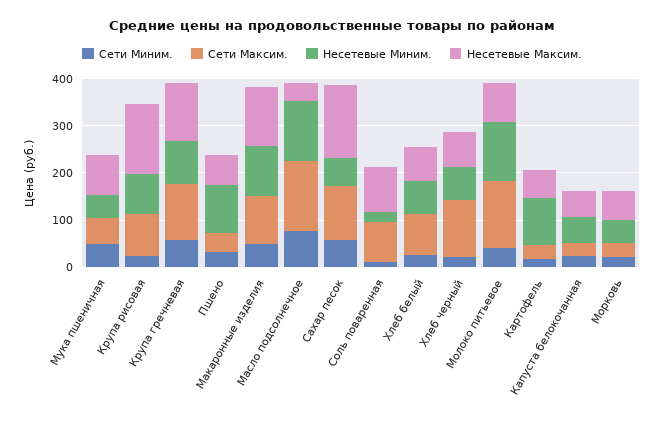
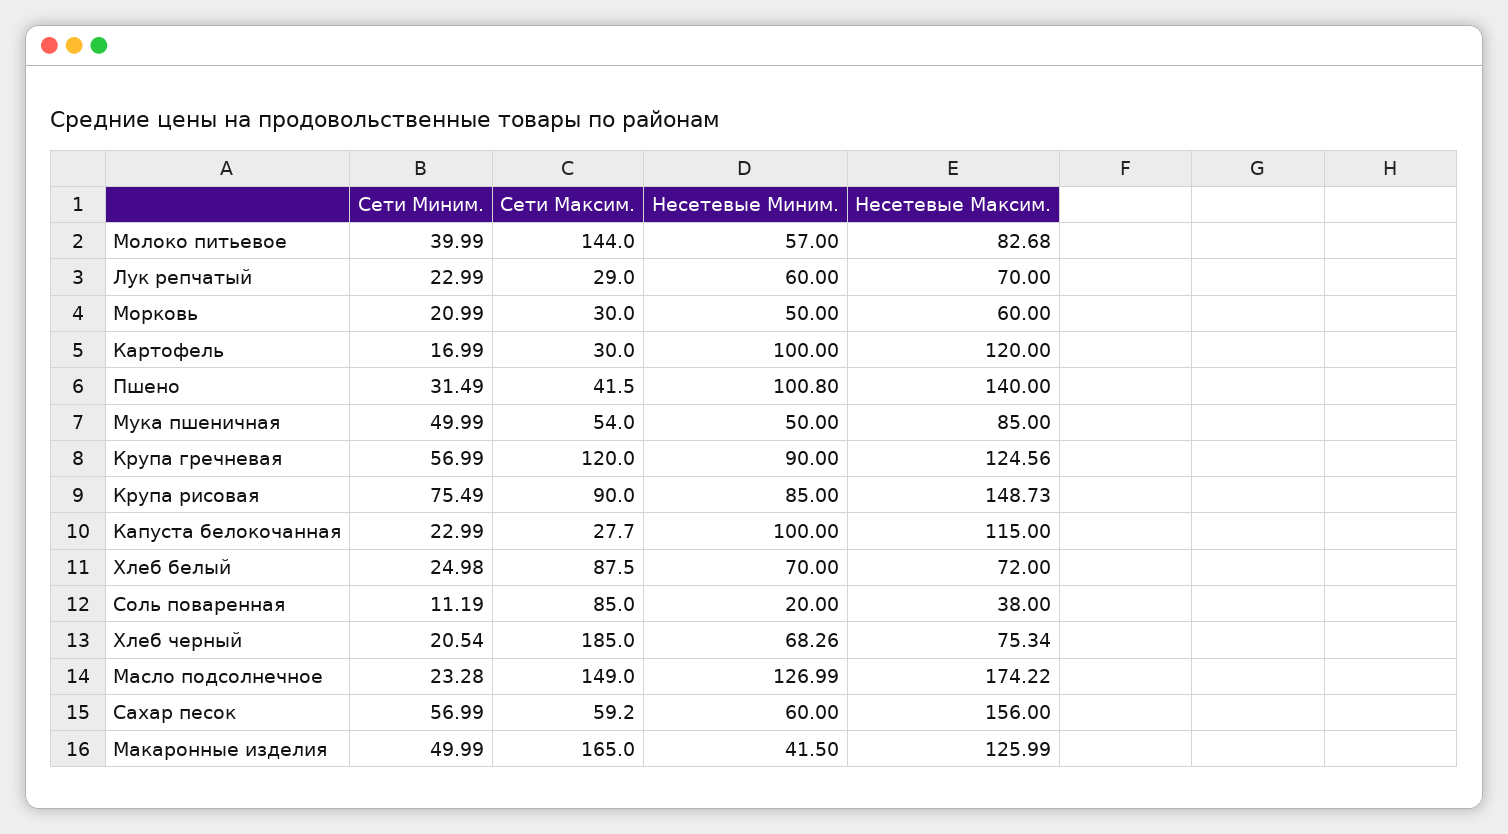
  {
    "Сети Миним.": {
      "Мука пшеничная": 49.99,
-     "Крупа рисовая": 20,
+     "Крупа рисовая": 75.49,
      "Крупа гречневая": 56.99,
      "Пшено": 31.49,
      "Макаронные изделия": 49.99,
-     "Масло подсолнечное": 80,
+     "Масло подсолнечное": 23.28,
      "Сахар песок": 56.99,
      "Соль поваренная": 11.19,
      "Хлеб белый": 24.98,
      "Хлеб черный": 20.54,
      "Молоко питьевое": 39.99,
      "Картофель": 16.99,
      "Капуста белокочанная": 22.99,
-     "Морковь": 20.99
+     "Морковь": 20.99,
+     "Лук репчатый": 22.99
    },
    "Сети Максим.": {
      "Мука пшеничная": 54,
      "Крупа рисовая": 90,
      "Крупа гречневая": 120,
      "Пшено": 41.5,
-     "Макаронные изделия": 100,
+     "Макаронные изделия": 165,
      "Масло подсолнечное": 149,
-     "Сахар песок": 120,
+     "Сахар песок": 59.2,
      "Соль поваренная": 85,
      "Хлеб белый": 87.5,
-     "Хлеб черный": 120,
+     "Хлеб черный": 185,
      "Молоко питьевое": 144,
      "Картофель": 30,
      "Капуста белокочанная": 27.7,
-     "Морковь": 30
+     "Морковь": 30,
+     "Лук репчатый": 29
    },
    "Несетевые Миним.": {
      "Мука пшеничная": 50,
      "Крупа рисовая": 85,
      "Крупа гречневая": 90,
      "Пшено": 100.8,
-     "Макаронные изделия": 100,
+     "Макаронные изделия": 41.5,
      "Масло подсолнечное": 126.99,
      "Сахар песок": 60,
      "Соль поваренная": 20,
      "Хлеб белый": 70,
      "Хлеб черный": 68.26,
-     "Молоко питьевое": 120,
+     "Молоко питьевое": 57,
      "Картофель": 100,
-     "Капуста белокочанная": 60,
+     "Капуста белокочанная": 100,
-     "Морковь": 50
+     "Морковь": 50,
+     "Лук репчатый": 60
    },
    "Несетевые Максим.": {
      "Мука пшеничная": 85,
      "Крупа рисовая": 148.73,
      "Крупа гречневая": 124.56,
-     "Пшено": 60,
+     "Пшено": 140,
      "Макаронные изделия": 125.99,
-     "Масло подсолнечное": 40,
+     "Масло подсолнечное": 174.22,
      "Сахар песок": 156,
-     "Соль поваренная": 100,
+     "Соль поваренная": 38,
      "Хлеб белый": 72,
      "Хлеб черный": 75.34,
      "Молоко питьевое": 82.68,
-     "Картофель": 60,
+     "Картофель": 120,
-     "Капуста белокочанная": 60,
+     "Капуста белокочанная": 115,
-     "Морковь": 60
+     "Морковь": 60,
+     "Лук репчатый": 70
    }
  }

